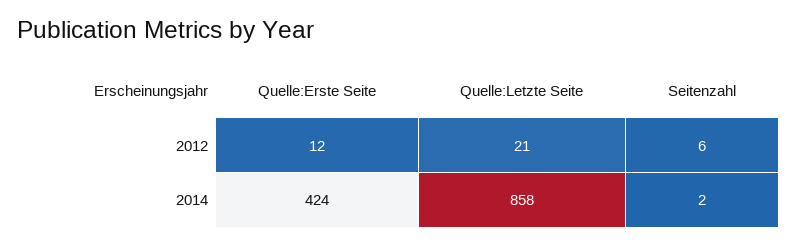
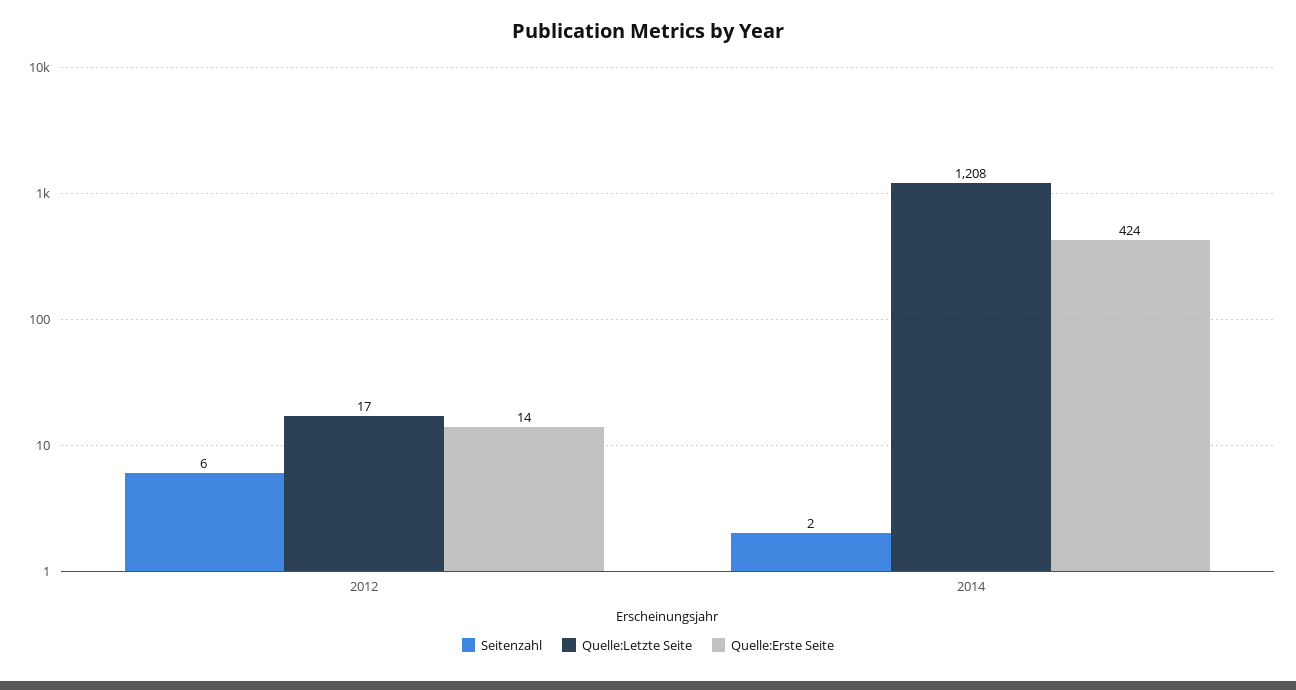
  {
    "Quelle:Erste Seite": {
-     "2012": 12,
+     "2012": 14,
      "2014": 424
    },
    "Quelle:Letzte Seite": {
-     "2012": 21,
+     "2012": 17,
-     "2014": 858
+     "2014": 1208
    },
    "Seitenzahl": {
      "2012": 6,
      "2014": 2
    }
  }

